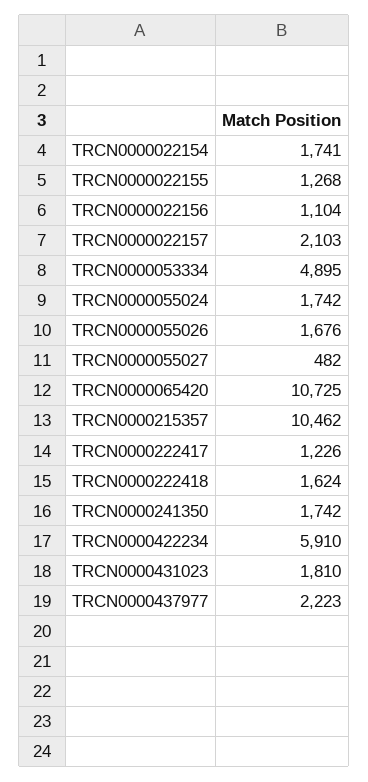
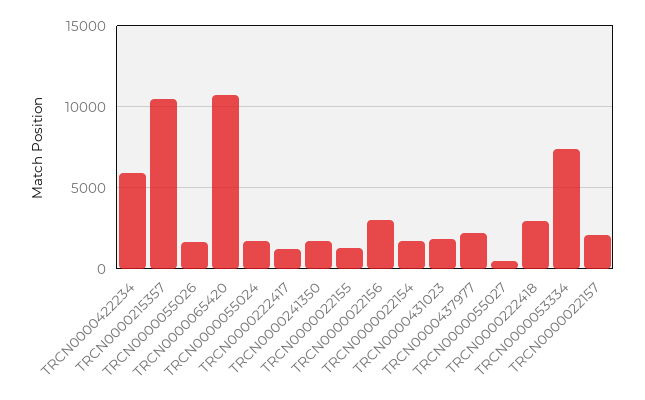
  {
    "TRCN0000022154": 1741,
    "TRCN0000022155": 1268,
-   "TRCN0000022156": 1104,
+   "TRCN0000022156": 3000,
    "TRCN0000022157": 2103,
-   "TRCN0000053334": 4895,
+   "TRCN0000053334": 7500,
    "TRCN0000055024": 1742,
    "TRCN0000055026": 1676,
    "TRCN0000055027": 482,
    "TRCN0000065420": 10725,
    "TRCN0000215357": 10462,
    "TRCN0000222417": 1226,
-   "TRCN0000222418": 1624,
+   "TRCN0000222418": 3000,
    "TRCN0000241350": 1742,
    "TRCN0000422234": 5910,
    "TRCN0000431023": 1810,
    "TRCN0000437977": 2223
  }

